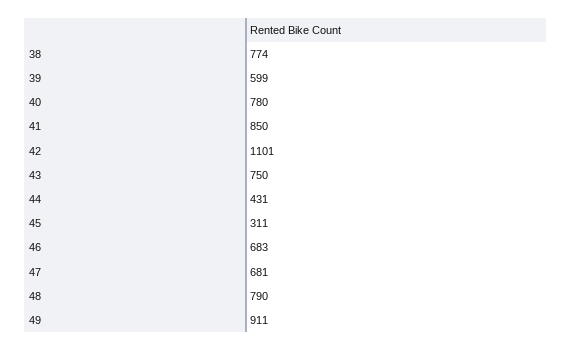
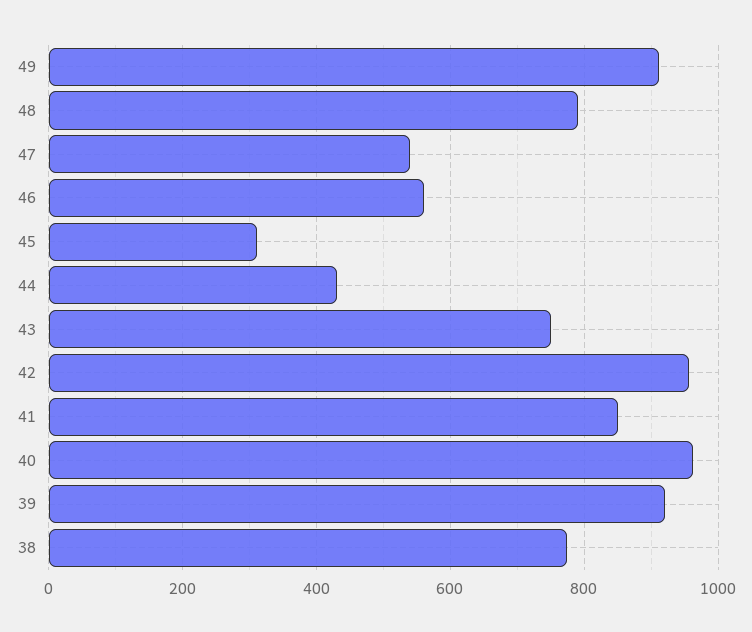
  {
    "38": 774,
-   "39": 599,
+   "39": 920,
-   "40": 780,
+   "40": 960,
    "41": 850,
-   "42": 1101,
+   "42": 960,
    "43": 750,
    "44": 431,
    "45": 311,
-   "46": 683,
+   "46": 560,
-   "47": 681,
+   "47": 540,
    "48": 790,
    "49": 911
  }

